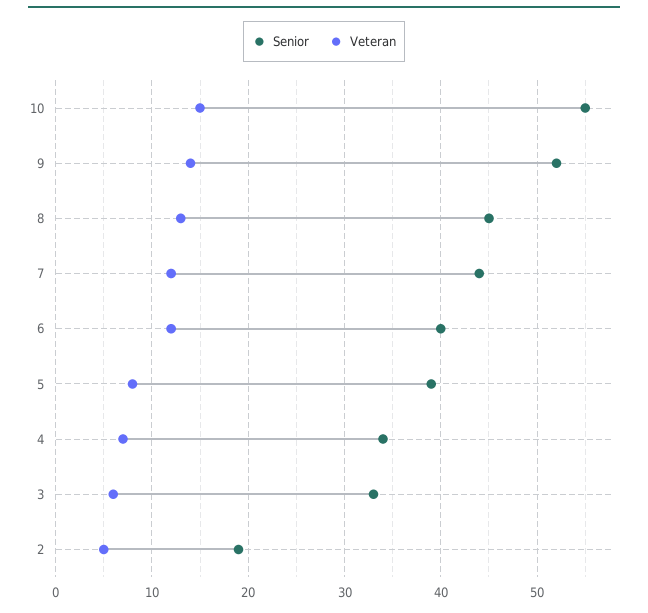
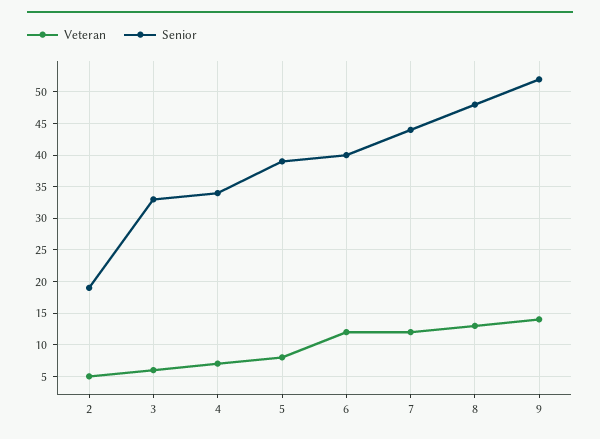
  {
    "Senior": {
-     "10": 55,
      "9": 52,
-     "8": 45,
+     "8": 48,
      "7": 44,
      "6": 40,
      "5": 39,
      "4": 34,
      "3": 33,
      "2": 19
    },
    "Veteran": {
-     "10": 15,
      "9": 14,
      "8": 13,
      "7": 12,
      "6": 12,
      "5": 8,
      "4": 7,
      "3": 6,
      "2": 5
    }
  }

